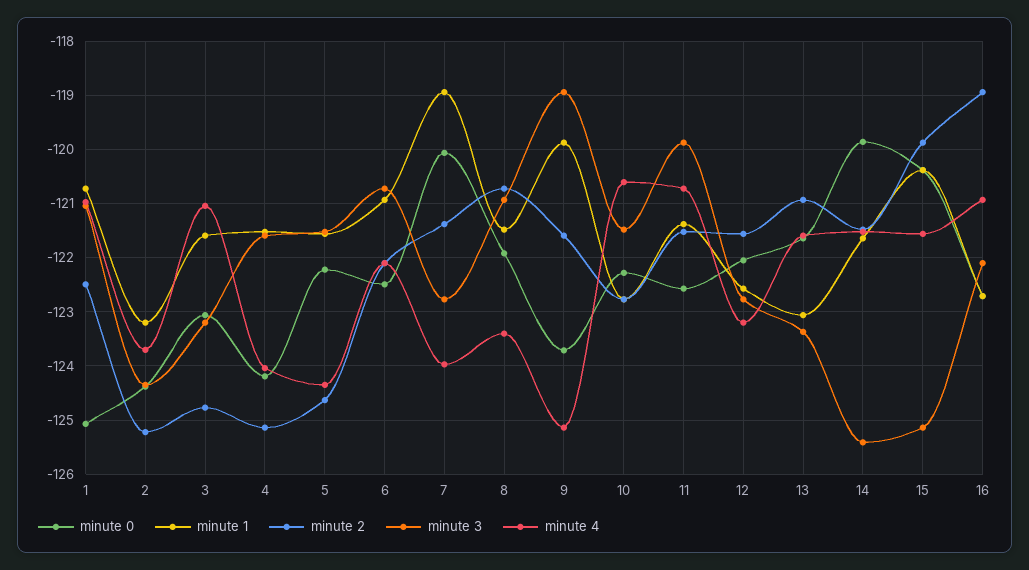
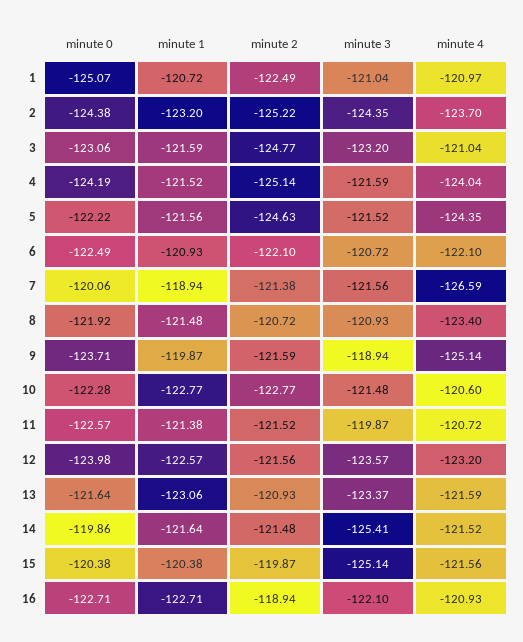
  {
    "minute 0": {
      "1": -125.07,
      "2": -124.38,
      "3": -123.06,
      "4": -124.19,
      "5": -122.22,
      "6": -122.49,
      "7": -120.06,
      "8": -121.92,
      "9": -123.71,
      "10": -122.28,
      "11": -122.57,
-     "12": -122,
+     "12": -123.98,
      "13": -121.64,
      "14": -119.86,
      "15": -120.38,
      "16": -122.71
    },
    "minute 1": {
      "1": -120.72,
      "2": -123.2,
      "3": -121.59,
      "4": -121.52,
      "5": -121.56,
      "6": -120.93,
      "7": -118.94,
      "8": -121.48,
      "9": -119.87,
      "10": -122.77,
      "11": -121.38,
      "12": -122.57,
      "13": -123.06,
      "14": -121.64,
      "15": -120.38,
      "16": -122.71
    },
    "minute 2": {
      "1": -122.49,
      "2": -125.22,
      "3": -124.77,
      "4": -125.14,
      "5": -124.63,
      "6": -122.1,
      "7": -121.38,
      "8": -120.72,
      "9": -121.59,
      "10": -122.77,
      "11": -121.52,
      "12": -121.56,
      "13": -120.93,
      "14": -121.48,
      "15": -119.87,
      "16": -118.94
    },
    "minute 3": {
      "1": -121.04,
      "2": -124.35,
      "3": -123.2,
      "4": -121.59,
      "5": -121.52,
      "6": -120.72,
-     "7": -122.8,
+     "7": -121.56,
      "8": -120.93,
      "9": -118.94,
      "10": -121.48,
      "11": -119.87,
-     "12": -122.8,
+     "12": -123.57,
      "13": -123.37,
      "14": -125.41,
      "15": -125.14,
      "16": -122.1
    },
    "minute 4": {
      "1": -120.97,
      "2": -123.7,
      "3": -121.04,
      "4": -124.04,
      "5": -124.35,
      "6": -122.1,
-     "7": -124,
+     "7": -126.59,
      "8": -123.4,
      "9": -125.14,
      "10": -120.6,
      "11": -120.72,
      "12": -123.2,
      "13": -121.59,
      "14": -121.52,
      "15": -121.56,
      "16": -120.93
    }
  }

